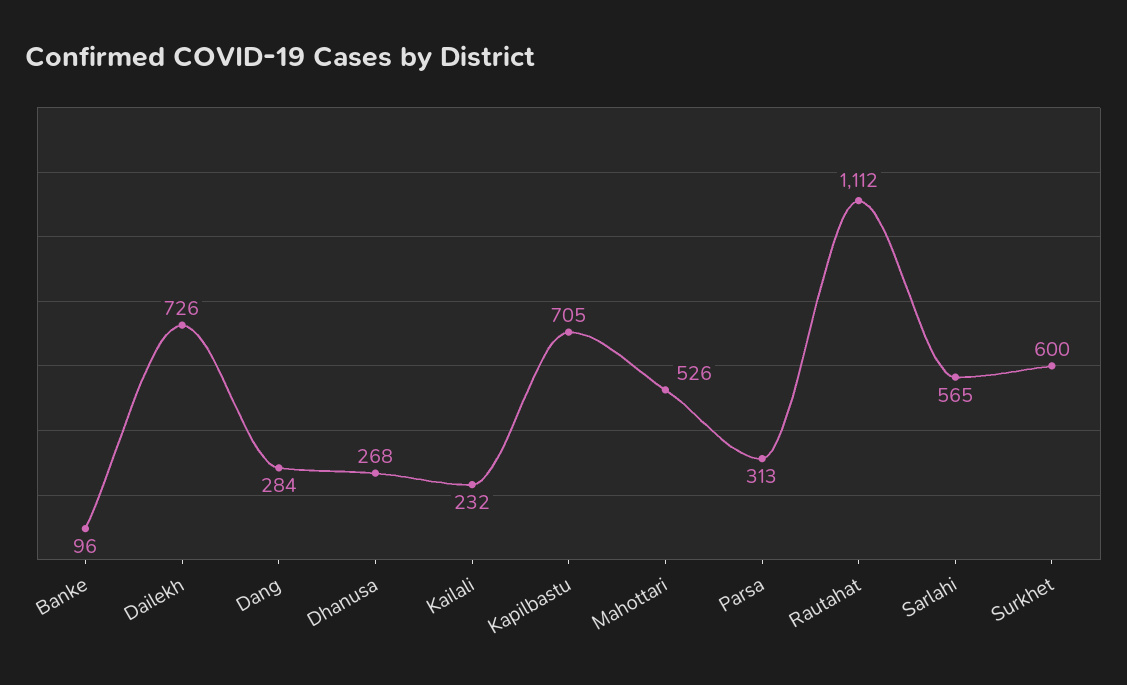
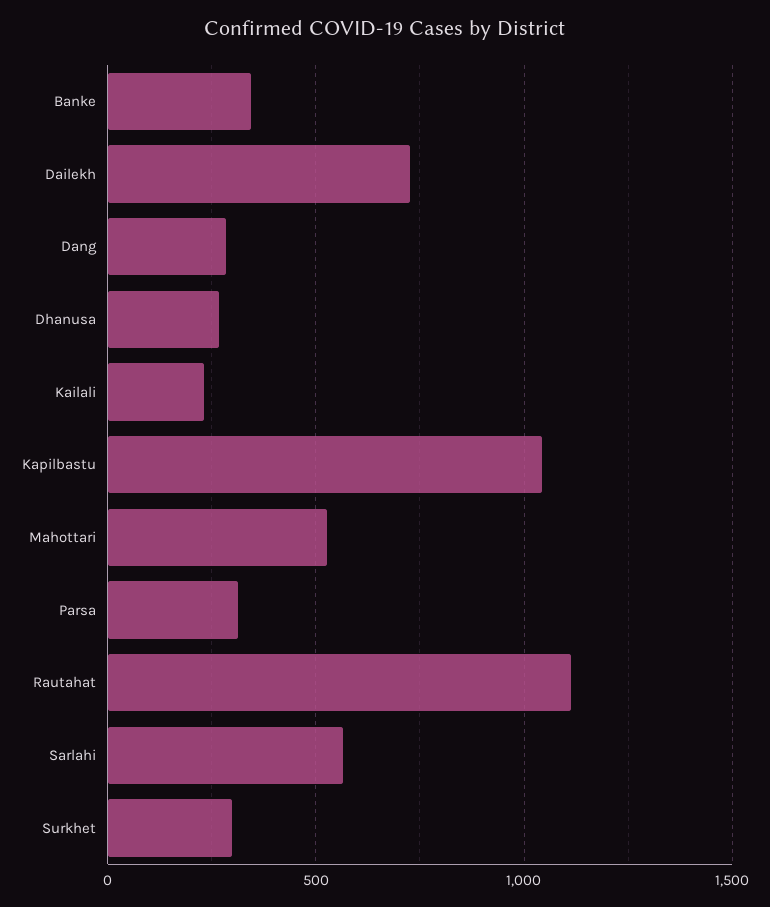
  {
-   "Banke": 96,
+   "Banke": 350,
    "Dailekh": 726,
    "Dang": 284,
    "Dhanusa": 268,
    "Kailali": 232,
-   "Kapilbastu": 705,
+   "Kapilbastu": 1050,
    "Mahottari": 526,
    "Parsa": 313,
    "Rautahat": 1112,
    "Sarlahi": 565,
-   "Surkhet": 600
+   "Surkhet": 300
  }

